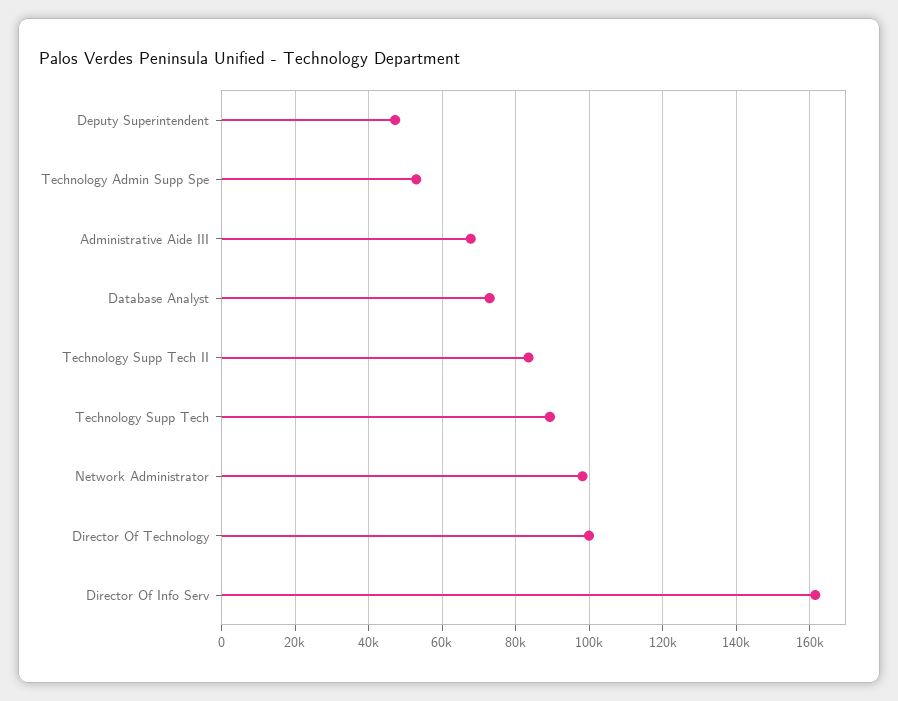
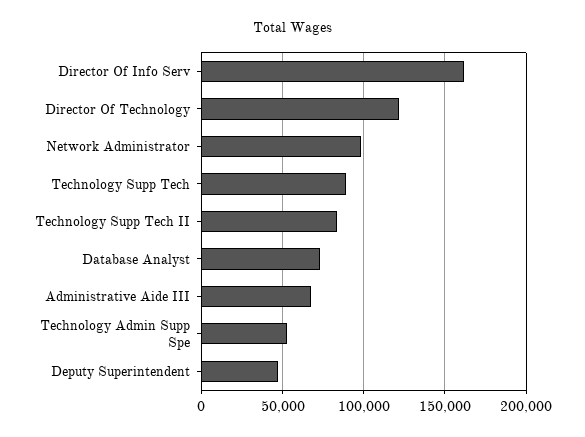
  {
    "Deputy Superintendent": 48000,
    "Technology Admin Supp Spe": 52000,
    "Administrative Aide III": 68000,
    "Database Analyst": 72000,
    "Technology Supp Tech II": 84000,
    "Technology Supp Tech": 90000,
    "Network Administrator": 98000,
-   "Director Of Technology": 100000,
+   "Director Of Technology": 120000,
    "Director Of Info Serv": 162000
  }

